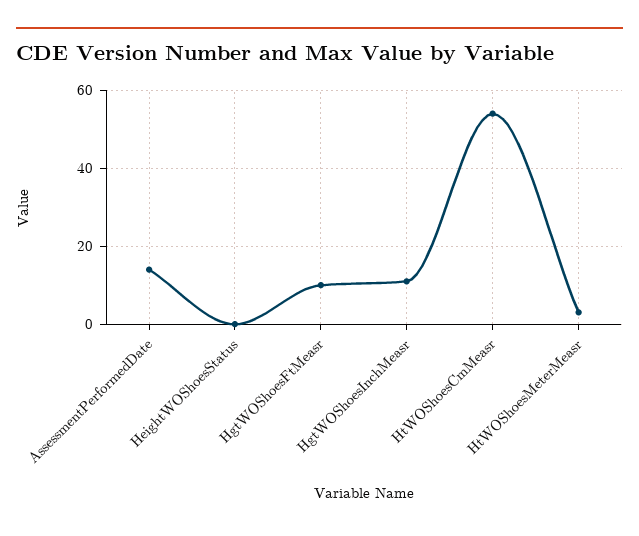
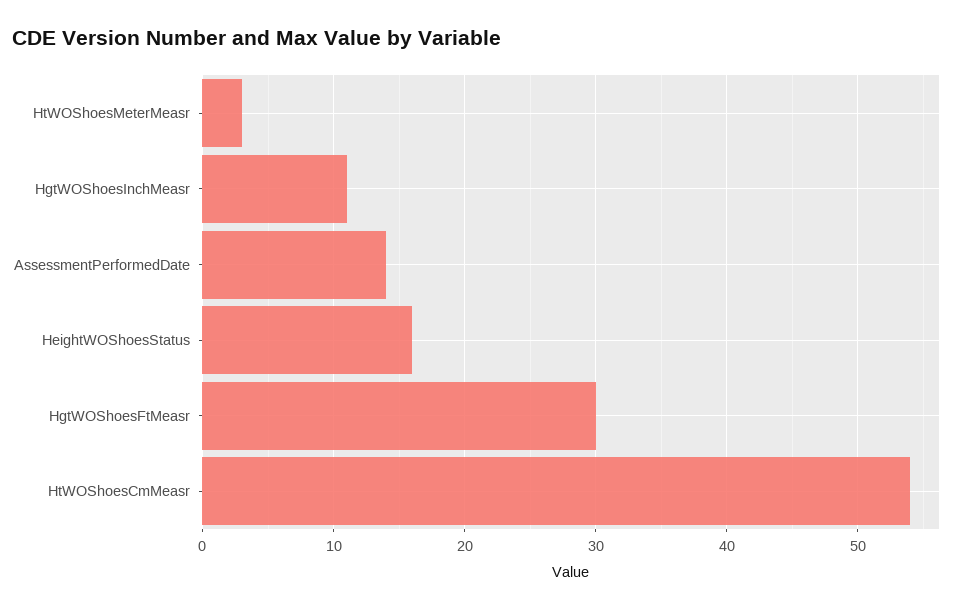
  {
    "AssessmentPerformedDate": 14,
-   "HeightWOShoesStatus": 0,
+   "HeightWOShoesStatus": 16,
-   "HgtWOShoesFtMeasr": 10,
+   "HgtWOShoesFtMeasr": 30,
    "HgtWOShoesInchMeasr": 11,
    "HtWOShoesCmMeasr": 54,
    "HtWOShoesMeterMeasr": 3
  }

